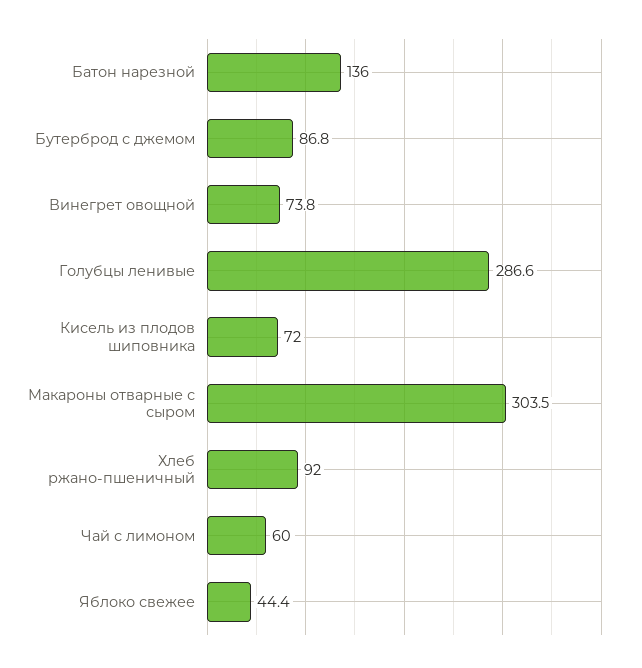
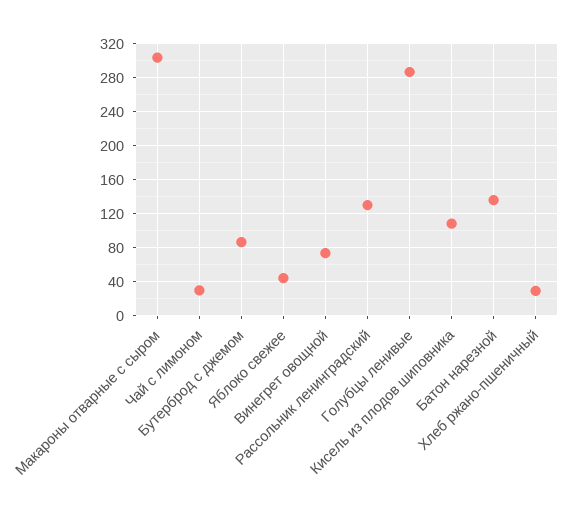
  {
    "Батон нарезной": 136,
    "Бутерброд с джемом": 86.8,
    "Винегрет овощной": 73.8,
    "Голубцы ленивые": 286.6,
-   "Кисель из плодов шиповника": 72,
+   "Кисель из плодов шиповника": 110,
    "Макароны отварные с сыром": 303.5,
-   "Хлеб ржано-пшеничный": 92,
+   "Хлеб ржано-пшеничный": 30,
-   "Чай с лимоном": 60,
+   "Чай с лимоном": 30,
-   "Яблоко свежее": 44.4
+   "Яблоко свежее": 44.4,
+   "Рассольник ленинградский": 130
  }

